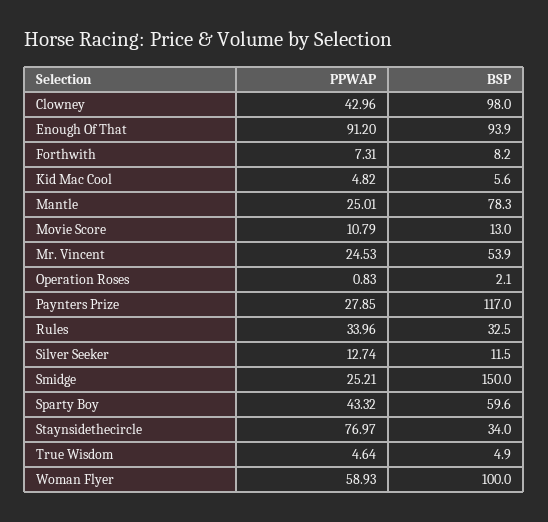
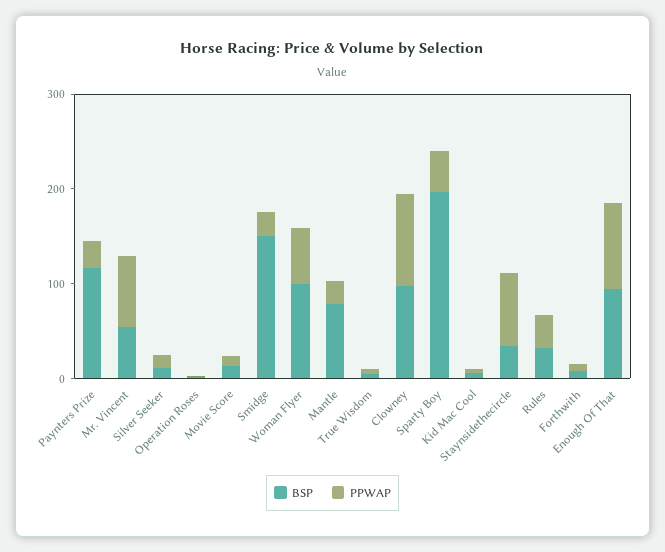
  {
    "PPWAP": {
-     "Clowney": 42.96,
+     "Clowney": 100,
      "Enough Of That": 91.2,
      "Forthwith": 7.31,
      "Kid Mac Cool": 4.82,
      "Mantle": 25.01,
      "Movie Score": 10.79,
-     "Mr. Vincent": 24.53,
+     "Mr. Vincent": 80,
      "Operation Roses": 0.83,
      "Paynters Prize": 27.85,
      "Rules": 33.96,
      "Silver Seeker": 12.74,
      "Smidge": 25.21,
      "Sparty Boy": 43.32,
      "Staynsidethecircle": 76.97,
      "True Wisdom": 4.64,
      "Woman Flyer": 58.93
    },
    "BSP": {
      "Clowney": 98,
      "Enough Of That": 93.9,
      "Forthwith": 8.2,
      "Kid Mac Cool": 5.6,
      "Mantle": 78.3,
      "Movie Score": 13,
      "Mr. Vincent": 53.9,
      "Operation Roses": 2.1,
      "Paynters Prize": 117,
      "Rules": 32.5,
      "Silver Seeker": 11.5,
      "Smidge": 150,
-     "Sparty Boy": 59.6,
+     "Sparty Boy": 200,
      "Staynsidethecircle": 34,
      "True Wisdom": 4.9,
      "Woman Flyer": 100
    }
  }

